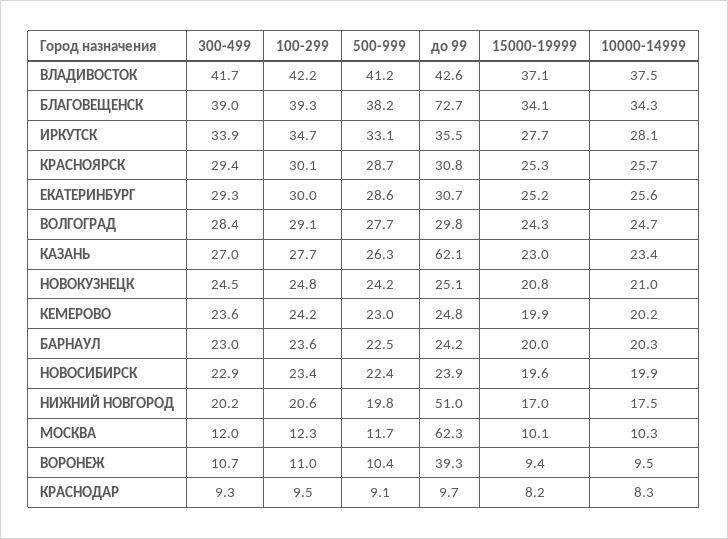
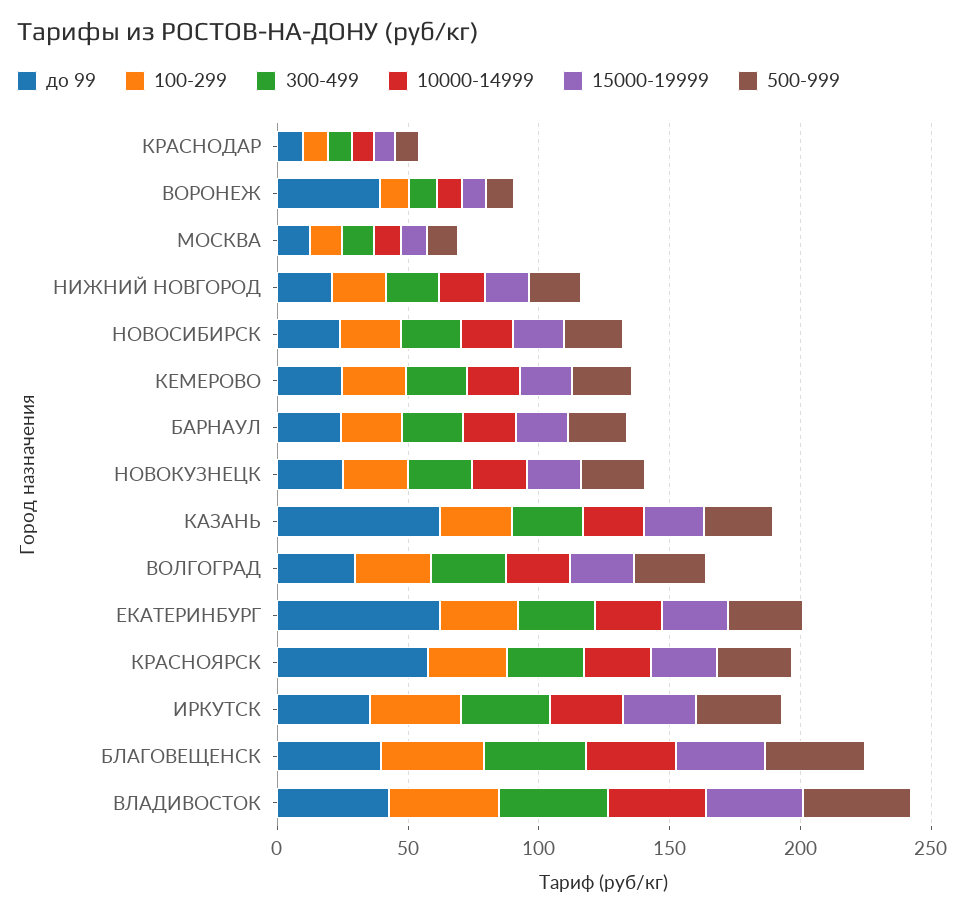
  {
    "300-499": {
      "ВЛАДИВОСТОК": 41.7,
      "БЛАГОВЕЩЕНСК": 39,
      "ИРКУТСК": 33.9,
      "КРАСНОЯРСК": 29.4,
      "ЕКАТЕРИНБУРГ": 29.3,
      "ВОЛГОГРАД": 28.4,
      "КАЗАНЬ": 27,
      "НОВОКУЗНЕЦК": 24.5,
      "КЕМЕРОВО": 23.6,
      "БАРНАУЛ": 23,
      "НОВОСИБИРСК": 22.9,
      "НИЖНИЙ НОВГОРОД": 20.2,
      "МОСКВА": 12,
      "ВОРОНЕЖ": 10.7,
      "КРАСНОДАР": 9.3
    },
    "100-299": {
      "ВЛАДИВОСТОК": 42.2,
      "БЛАГОВЕЩЕНСК": 39.3,
      "ИРКУТСК": 34.7,
      "КРАСНОЯРСК": 30.1,
      "ЕКАТЕРИНБУРГ": 30,
      "ВОЛГОГРАД": 29.1,
      "КАЗАНЬ": 27.7,
      "НОВОКУЗНЕЦК": 24.8,
      "КЕМЕРОВО": 24.2,
      "БАРНАУЛ": 23.6,
      "НОВОСИБИРСК": 23.4,
      "НИЖНИЙ НОВГОРОД": 20.6,
      "МОСКВА": 12.3,
      "ВОРОНЕЖ": 11,
      "КРАСНОДАР": 9.5
    },
    "500-999": {
      "ВЛАДИВОСТОК": 41.2,
      "БЛАГОВЕЩЕНСК": 38.2,
      "ИРКУТСК": 33.1,
      "КРАСНОЯРСК": 28.7,
      "ЕКАТЕРИНБУРГ": 28.6,
      "ВОЛГОГРАД": 27.7,
      "КАЗАНЬ": 26.3,
      "НОВОКУЗНЕЦК": 24.2,
      "КЕМЕРОВО": 23,
      "БАРНАУЛ": 22.5,
      "НОВОСИБИРСК": 22.4,
      "НИЖНИЙ НОВГОРОД": 19.8,
      "МОСКВА": 11.7,
      "ВОРОНЕЖ": 10.4,
      "КРАСНОДАР": 9.1
    },
    "до 99": {
      "ВЛАДИВОСТОК": 42.6,
-     "БЛАГОВЕЩЕНСК": 72.7,
+     "БЛАГОВЕЩЕНСК": 40,
      "ИРКУТСК": 35.5,
-     "КРАСНОЯРСК": 30.8,
+     "КРАСНОЯРСК": 60,
-     "ЕКАТЕРИНБУРГ": 30.7,
+     "ЕКАТЕРИНБУРГ": 60,
      "ВОЛГОГРАД": 29.8,
      "КАЗАНЬ": 62.1,
      "НОВОКУЗНЕЦК": 25.1,
      "КЕМЕРОВО": 24.8,
      "БАРНАУЛ": 24.2,
      "НОВОСИБИРСК": 23.9,
-     "НИЖНИЙ НОВГОРОД": 51,
+     "НИЖНИЙ НОВГОРОД": 20,
-     "МОСКВА": 62.3,
+     "МОСКВА": 10,
      "ВОРОНЕЖ": 39.3,
      "КРАСНОДАР": 9.7
    },
    "15000-19999": {
      "ВЛАДИВОСТОК": 37.1,
      "БЛАГОВЕЩЕНСК": 34.1,
      "ИРКУТСК": 27.7,
      "КРАСНОЯРСК": 25.3,
      "ЕКАТЕРИНБУРГ": 25.2,
      "ВОЛГОГРАД": 24.3,
      "КАЗАНЬ": 23,
      "НОВОКУЗНЕЦК": 20.8,
      "КЕМЕРОВО": 19.9,
      "БАРНАУЛ": 20,
      "НОВОСИБИРСК": 19.6,
      "НИЖНИЙ НОВГОРОД": 17,
      "МОСКВА": 10.1,
      "ВОРОНЕЖ": 9.4,
      "КРАСНОДАР": 8.2
    },
    "10000-14999": {
      "ВЛАДИВОСТОК": 37.5,
      "БЛАГОВЕЩЕНСК": 34.3,
      "ИРКУТСК": 28.1,
      "КРАСНОЯРСК": 25.7,
      "ЕКАТЕРИНБУРГ": 25.6,
      "ВОЛГОГРАД": 24.7,
      "КАЗАНЬ": 23.4,
      "НОВОКУЗНЕЦК": 21,
      "КЕМЕРОВО": 20.2,
      "БАРНАУЛ": 20.3,
      "НОВОСИБИРСК": 19.9,
      "НИЖНИЙ НОВГОРОД": 17.5,
      "МОСКВА": 10.3,
      "ВОРОНЕЖ": 9.5,
      "КРАСНОДАР": 8.3
    }
  }

